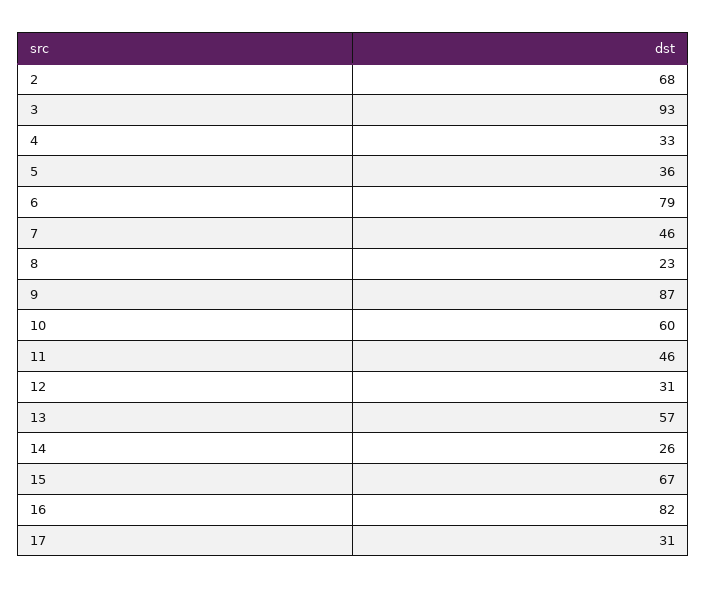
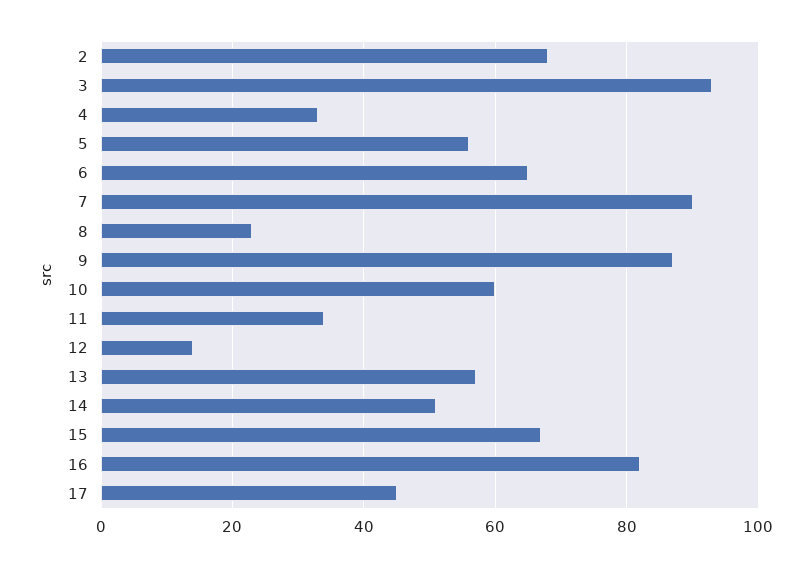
  {
    "2": 68,
    "3": 93,
    "4": 33,
-   "5": 36,
+   "5": 55,
-   "6": 79,
+   "6": 65,
-   "7": 46,
+   "7": 90,
    "8": 23,
    "9": 87,
    "10": 60,
-   "11": 46,
+   "11": 35,
-   "12": 31,
+   "12": 15,
    "13": 57,
-   "14": 26,
+   "14": 50,
    "15": 67,
    "16": 82,
-   "17": 31
+   "17": 45
  }

